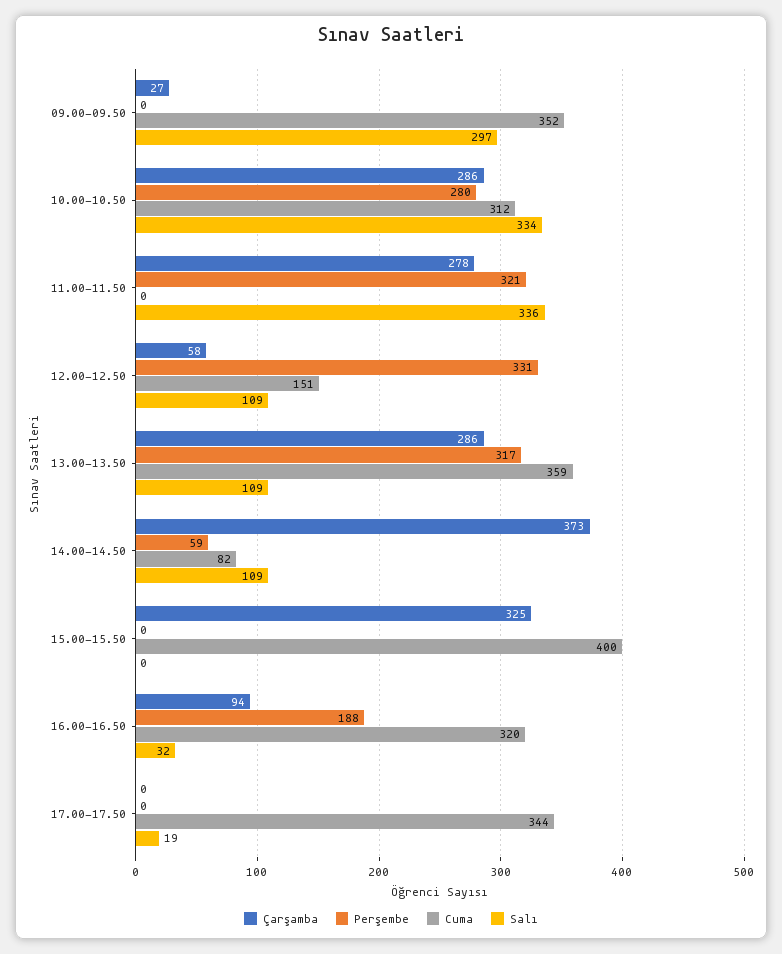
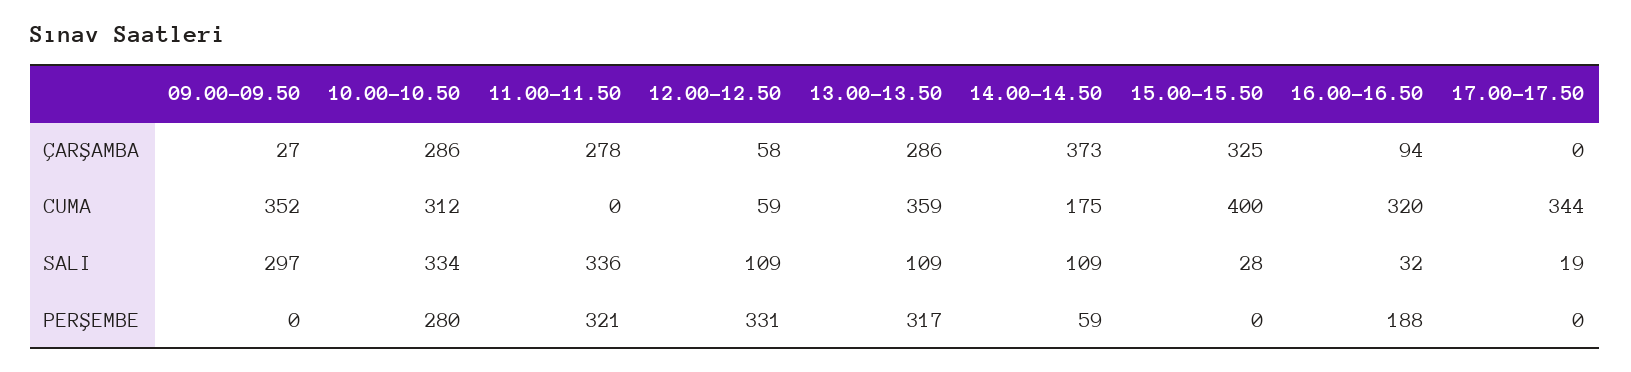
  {
    "Çarşamba": {
      "09.00-09.50": 27,
      "10.00-10.50": 286,
      "11.00-11.50": 278,
      "12.00-12.50": 58,
      "13.00-13.50": 286,
      "14.00-14.50": 373,
      "15.00-15.50": 325,
      "16.00-16.50": 94,
      "17.00-17.50": 0
    },
    "Perşembe": {
      "09.00-09.50": 0,
      "10.00-10.50": 280,
      "11.00-11.50": 321,
      "12.00-12.50": 331,
      "13.00-13.50": 317,
      "14.00-14.50": 59,
      "15.00-15.50": 0,
      "16.00-16.50": 188,
      "17.00-17.50": 0
    },
    "Cuma": {
      "09.00-09.50": 352,
      "10.00-10.50": 312,
      "11.00-11.50": 0,
-     "12.00-12.50": 151,
+     "12.00-12.50": 59,
      "13.00-13.50": 359,
-     "14.00-14.50": 82,
+     "14.00-14.50": 175,
      "15.00-15.50": 400,
      "16.00-16.50": 320,
      "17.00-17.50": 344
    },
    "Salı": {
      "09.00-09.50": 297,
      "10.00-10.50": 334,
      "11.00-11.50": 336,
      "12.00-12.50": 109,
      "13.00-13.50": 109,
      "14.00-14.50": 109,
-     "15.00-15.50": 0,
+     "15.00-15.50": 28,
      "16.00-16.50": 32,
      "17.00-17.50": 19
    }
  }

